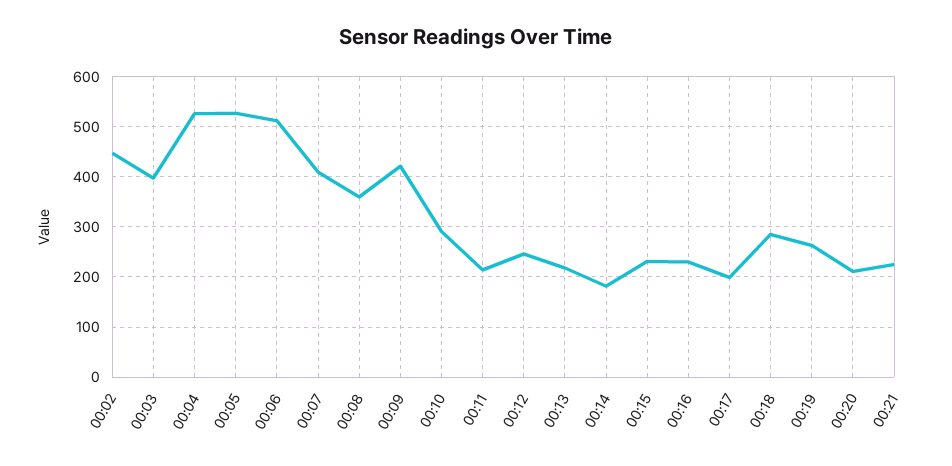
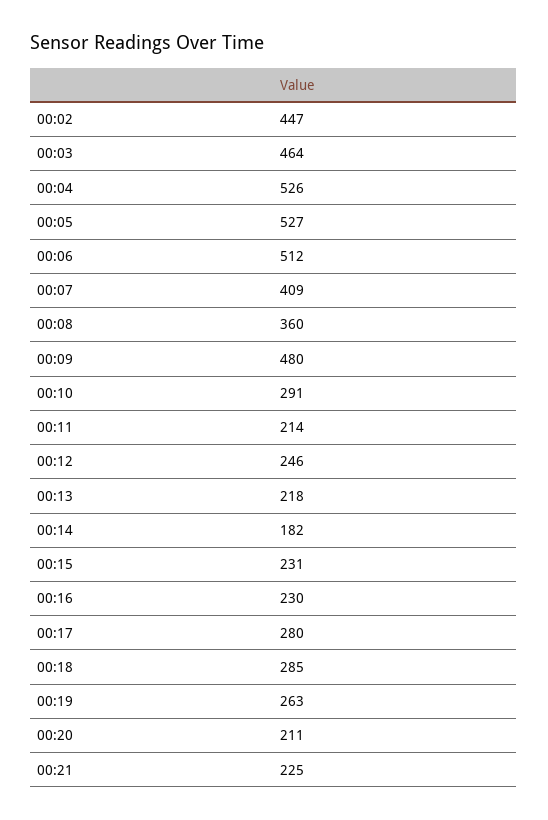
  {
    "00:02": 447,
-   "00:03": 400,
+   "00:03": 464,
    "00:04": 526,
    "00:05": 527,
    "00:06": 512,
    "00:07": 409,
    "00:08": 360,
-   "00:09": 420,
+   "00:09": 480,
    "00:10": 291,
    "00:11": 214,
    "00:12": 246,
    "00:13": 218,
    "00:14": 182,
    "00:15": 231,
    "00:16": 230,
-   "00:17": 200,
+   "00:17": 280,
    "00:18": 285,
    "00:19": 263,
    "00:20": 211,
    "00:21": 225
  }

